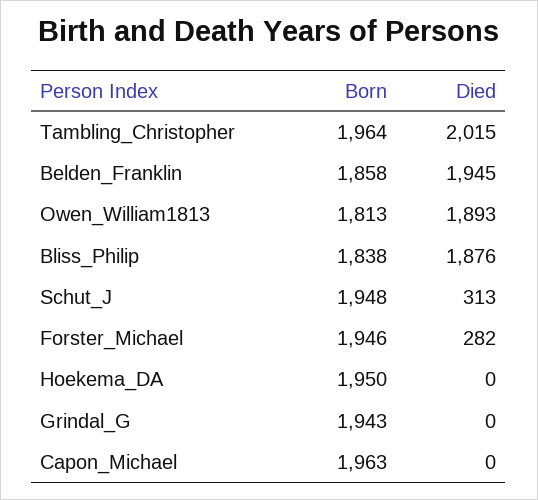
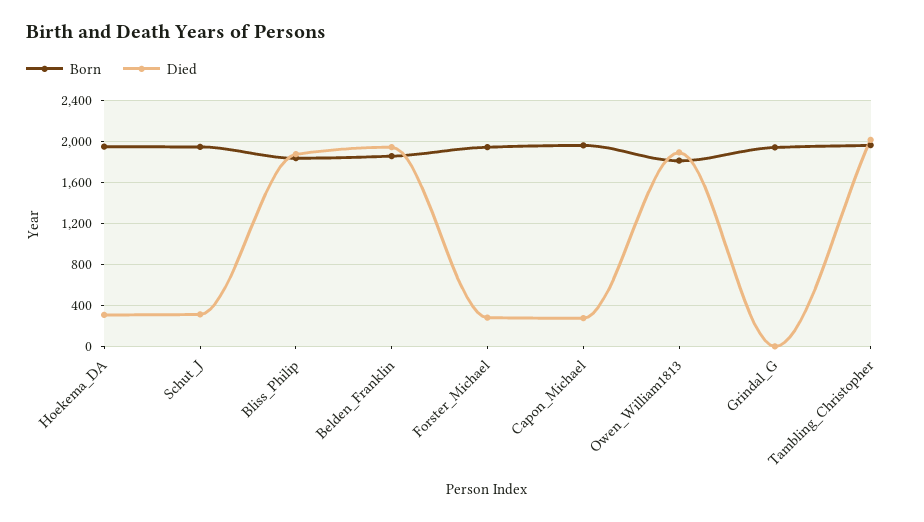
  {
    "Born": {
      "Tambling_Christopher": 1964,
      "Belden_Franklin": 1858,
      "Owen_William1813": 1813,
      "Bliss_Philip": 1838,
      "Schut_J": 1948,
      "Forster_Michael": 1946,
      "Hoekema_DA": 1950,
      "Grindal_G": 1943,
      "Capon_Michael": 1963
    },
    "Died": {
      "Tambling_Christopher": 2015,
      "Belden_Franklin": 1945,
      "Owen_William1813": 1893,
      "Bliss_Philip": 1876,
      "Schut_J": 313,
      "Forster_Michael": 282,
-     "Hoekema_DA": 0,
+     "Hoekema_DA": 300,
      "Grindal_G": 0,
-     "Capon_Michael": 0
+     "Capon_Michael": 300
    }
  }

